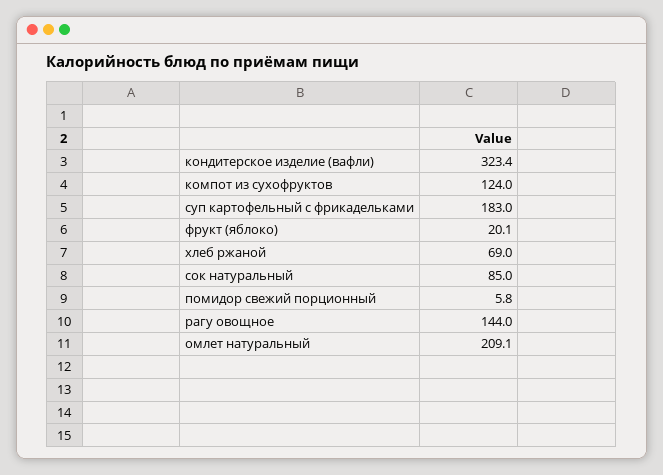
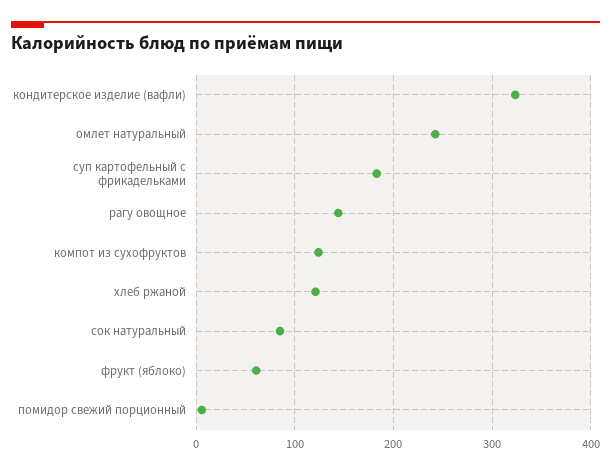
  {
    "кондитерское изделие (вафли)": 323.4,
    "компот из сухофруктов": 124,
    "суп картофельный с фрикадельками": 183,
-   "фрукт (яблоко)": 20.1,
+   "фрукт (яблоко)": 60,
-   "хлеб ржаной": 69,
+   "хлеб ржаной": 120,
    "сок натуральный": 85,
    "помидор свежий порционный": 5.8,
    "рагу овощное": 144,
-   "омлет натуральный": 209.1
+   "омлет натуральный": 240
  }

